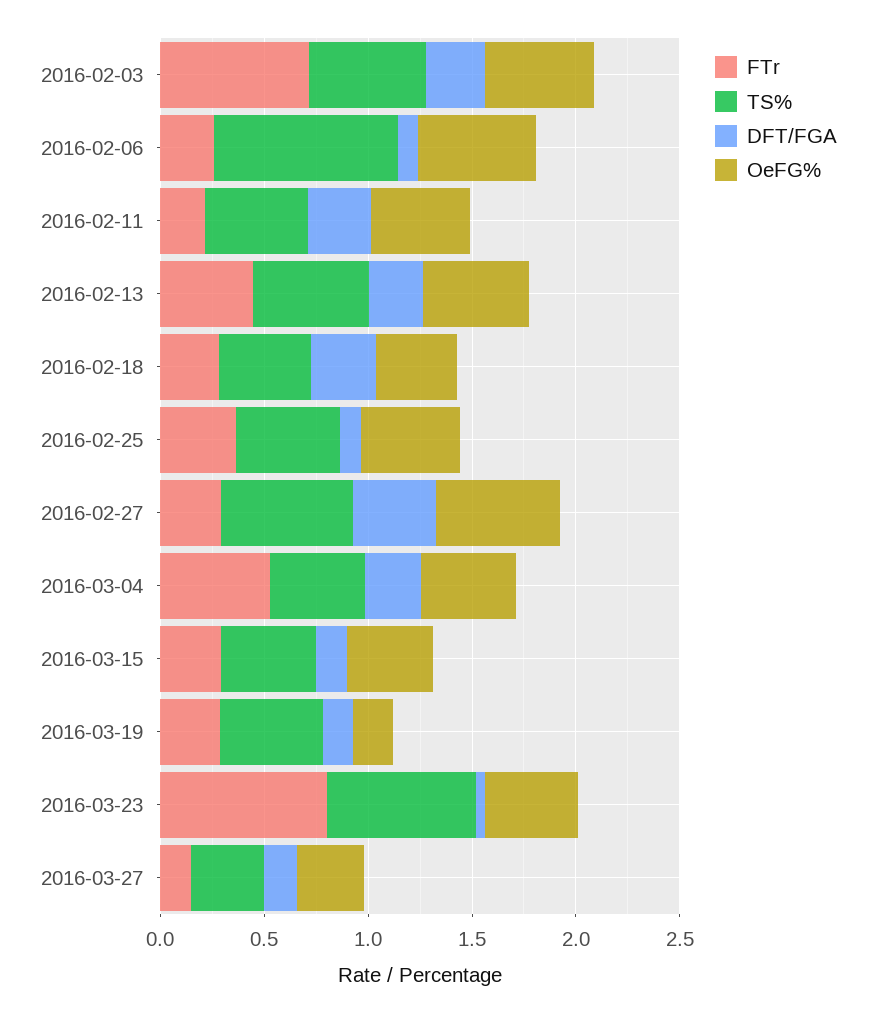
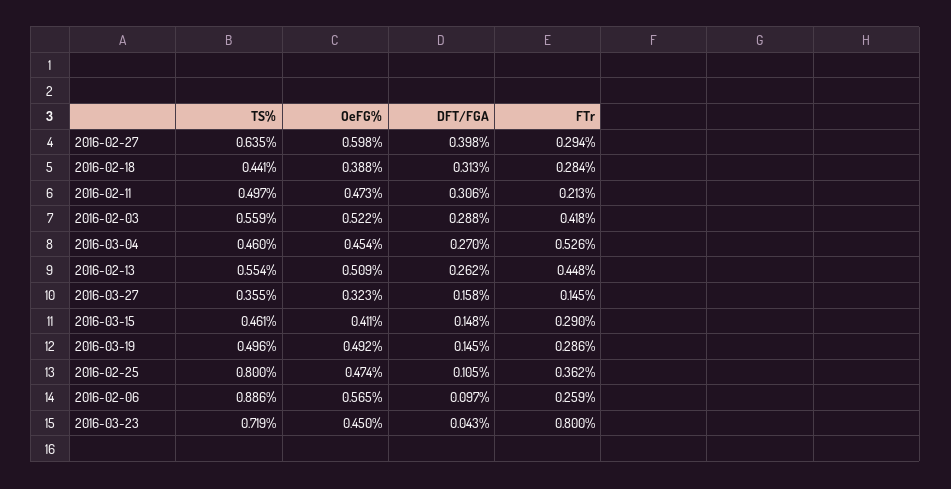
  {
    "FTr": {
-     "2016-02-03": 0.7,
+     "2016-02-03": 0.418,
      "2016-02-06": 0.259,
      "2016-02-11": 0.213,
      "2016-02-13": 0.448,
      "2016-02-18": 0.284,
      "2016-02-25": 0.362,
      "2016-02-27": 0.294,
      "2016-03-04": 0.526,
      "2016-03-15": 0.29,
      "2016-03-19": 0.286,
      "2016-03-23": 0.8,
      "2016-03-27": 0.145
    },
    "TS%": {
      "2016-02-03": 0.559,
      "2016-02-06": 0.886,
      "2016-02-11": 0.497,
      "2016-02-13": 0.554,
      "2016-02-18": 0.441,
-     "2016-02-25": 0.5,
+     "2016-02-25": 0.8,
      "2016-02-27": 0.635,
      "2016-03-04": 0.46,
      "2016-03-15": 0.461,
      "2016-03-19": 0.496,
      "2016-03-23": 0.719,
      "2016-03-27": 0.355
    },
    "DFT/FGA": {
      "2016-02-03": 0.288,
      "2016-02-06": 0.097,
      "2016-02-11": 0.306,
      "2016-02-13": 0.262,
      "2016-02-18": 0.313,
      "2016-02-25": 0.105,
      "2016-02-27": 0.398,
      "2016-03-04": 0.27,
      "2016-03-15": 0.148,
      "2016-03-19": 0.145,
      "2016-03-23": 0.043,
      "2016-03-27": 0.158
    },
    "OeFG%": {
      "2016-02-03": 0.522,
      "2016-02-06": 0.565,
      "2016-02-11": 0.473,
      "2016-02-13": 0.509,
      "2016-02-18": 0.388,
      "2016-02-25": 0.474,
      "2016-02-27": 0.598,
      "2016-03-04": 0.454,
      "2016-03-15": 0.411,
-     "2016-03-19": 0.2,
+     "2016-03-19": 0.492,
      "2016-03-23": 0.45,
      "2016-03-27": 0.323
    }
  }

